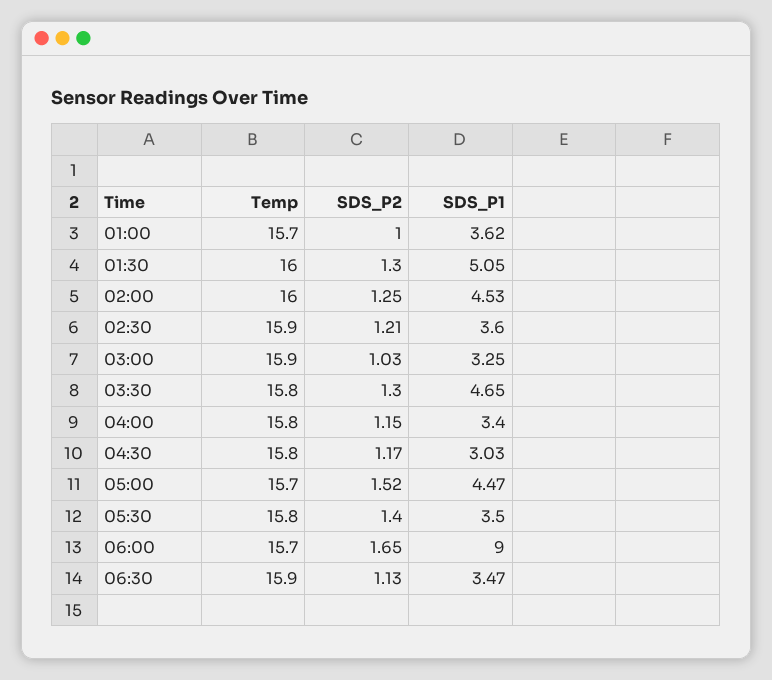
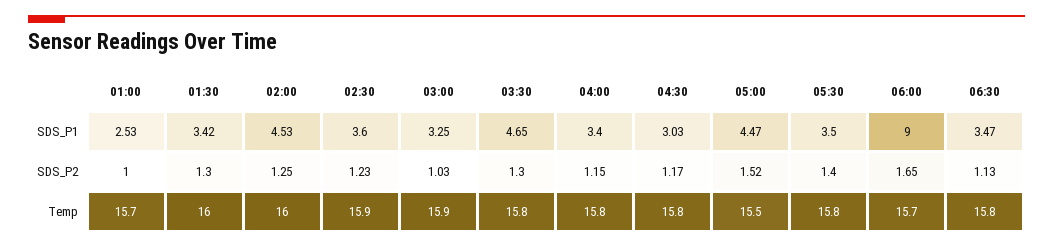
  {
    "Temp": {
      "01:00": 15.7,
      "01:30": 16,
      "02:00": 16,
      "02:30": 15.9,
      "03:00": 15.9,
      "03:30": 15.8,
      "04:00": 15.8,
      "04:30": 15.8,
-     "05:00": 15.7,
+     "05:00": 15.5,
      "05:30": 15.8,
      "06:00": 15.7,
-     "06:30": 15.9
+     "06:30": 15.8
    },
    "SDS_P2": {
      "01:00": 1,
      "01:30": 1.3,
      "02:00": 1.25,
-     "02:30": 1.21,
+     "02:30": 1.23,
      "03:00": 1.03,
      "03:30": 1.3,
      "04:00": 1.15,
      "04:30": 1.17,
      "05:00": 1.52,
      "05:30": 1.4,
      "06:00": 1.65,
      "06:30": 1.13
    },
    "SDS_P1": {
-     "01:00": 3.62,
+     "01:00": 2.53,
-     "01:30": 5.05,
+     "01:30": 3.42,
      "02:00": 4.53,
      "02:30": 3.6,
      "03:00": 3.25,
      "03:30": 4.65,
      "04:00": 3.4,
      "04:30": 3.03,
      "05:00": 4.47,
      "05:30": 3.5,
      "06:00": 9,
      "06:30": 3.47
    }
  }

